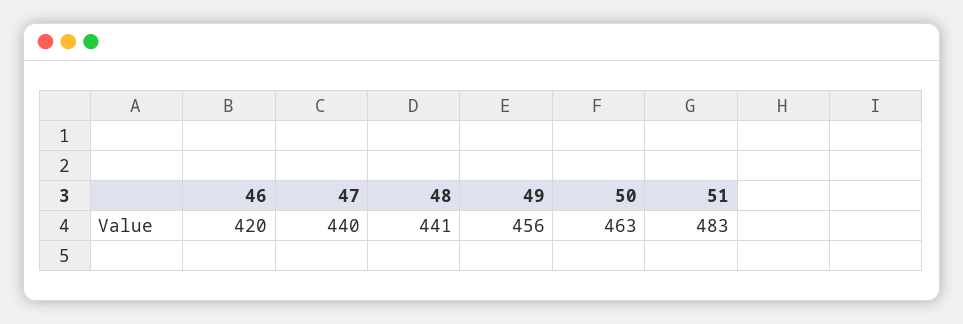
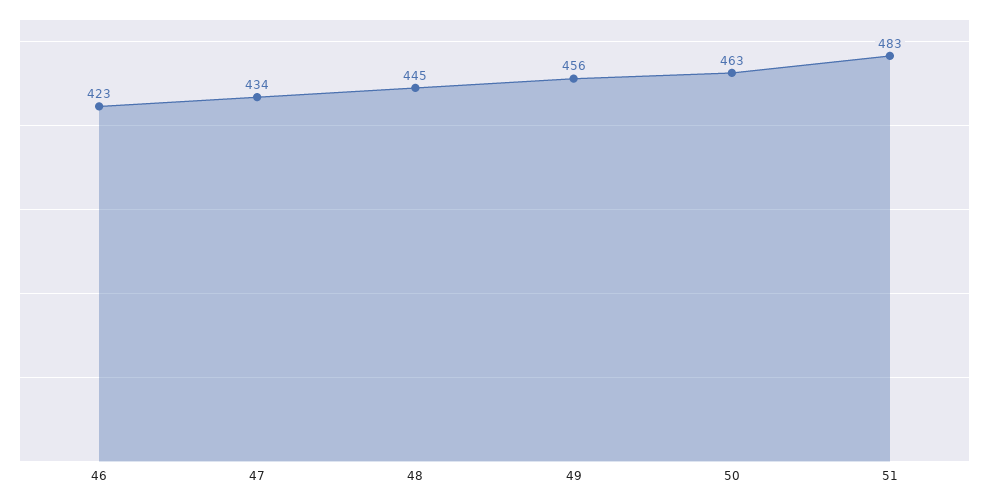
  {
-   "46": 420,
+   "46": 423,
-   "47": 440,
+   "47": 434,
-   "48": 441,
+   "48": 445,
    "49": 456,
    "50": 463,
    "51": 483
  }

